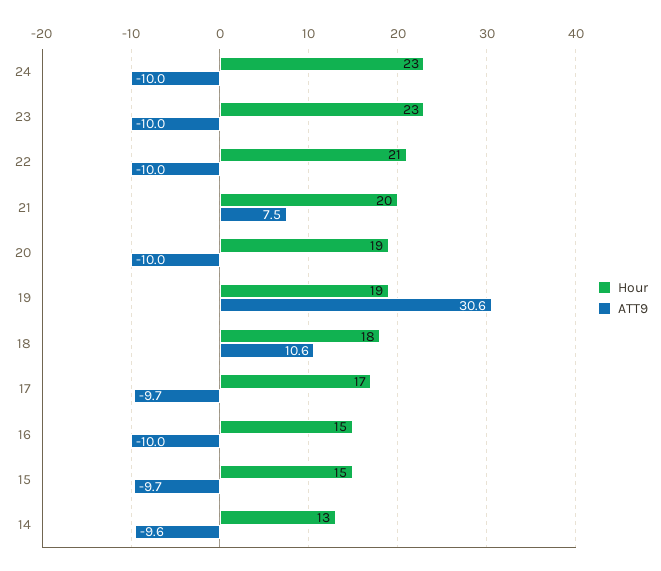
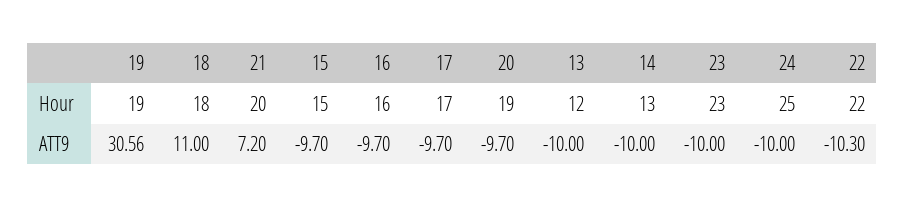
  {
    "Hour": {
-     "24": 23,
+     "24": 25,
      "23": 23,
-     "22": 21,
+     "22": 22,
      "21": 20,
      "20": 19,
      "19": 19,
      "18": 18,
      "17": 17,
-     "16": 15,
+     "16": 16,
      "15": 15,
-     "14": 13
+     "14": 13,
+     "13": 12
    },
    "ATT9": {
      "24": -10,
      "23": -10,
-     "22": -10,
+     "22": -10.3,
-     "21": 7.5,
+     "21": 7.2,
-     "20": -10,
+     "20": -9.7,
      "19": 30.56,
-     "18": 10.6,
+     "18": 11,
      "17": -9.7,
-     "16": -10,
+     "16": -9.7,
      "15": -9.7,
-     "14": -9.6
+     "14": -10,
+     "13": -10
    }
  }

